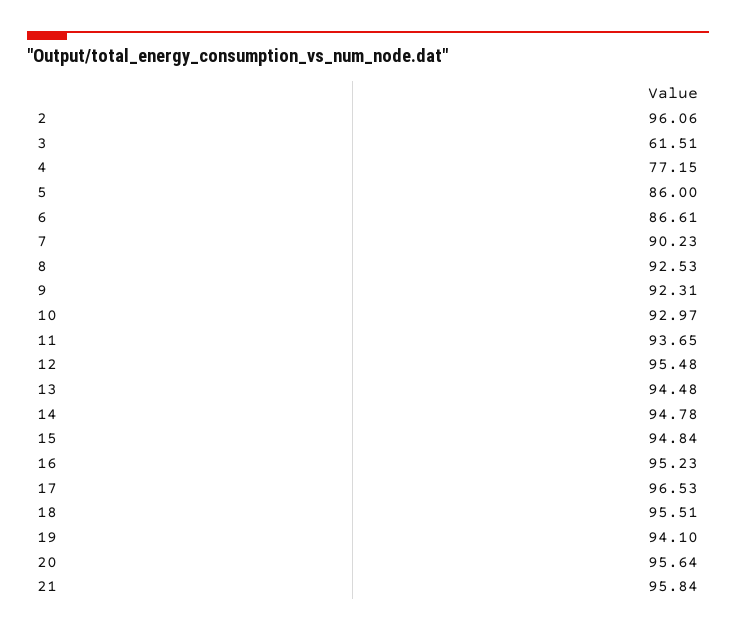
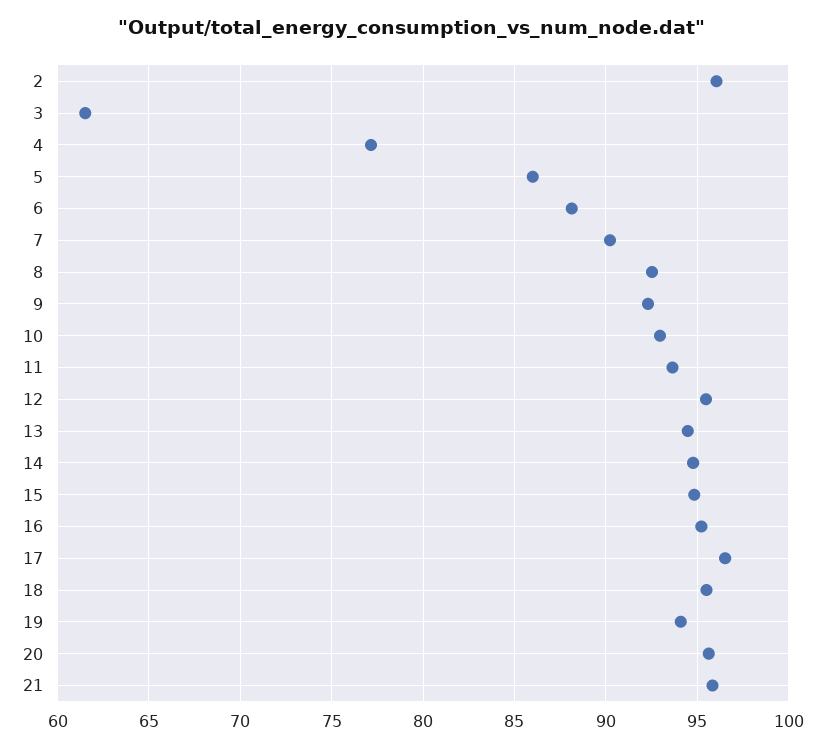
  {
    "2": 96.06,
    "3": 61.51,
    "4": 77.15,
    "5": 86,
-   "6": 86.61,
+   "6": 88,
    "7": 90.23,
    "8": 92.53,
    "9": 92.31,
    "10": 92.97,
    "11": 93.65,
    "12": 95.48,
    "13": 94.48,
    "14": 94.78,
    "15": 94.84,
    "16": 95.23,
    "17": 96.53,
    "18": 95.51,
    "19": 94.1,
    "20": 95.64,
    "21": 95.84
  }

